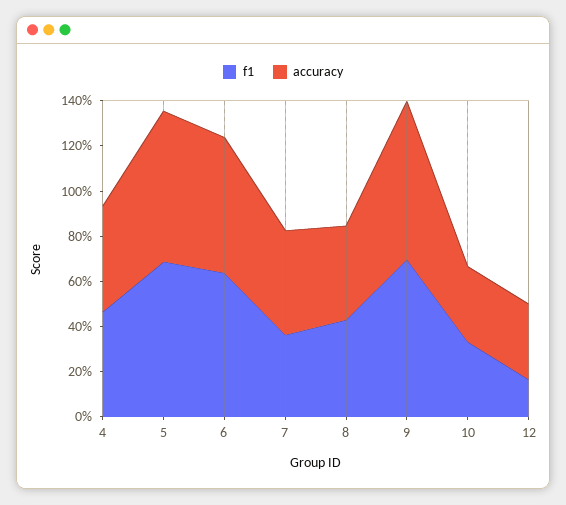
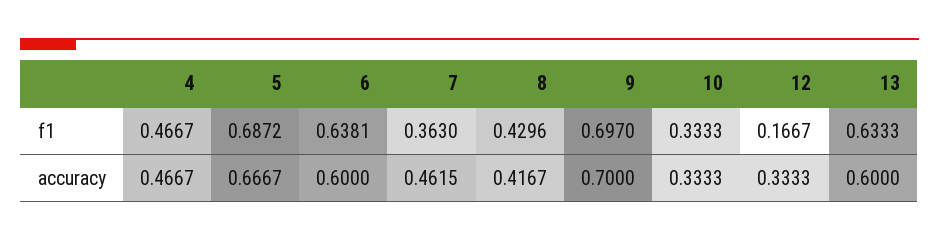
  {
    "f1": {
      "4": 0.4667,
      "5": 0.6872,
      "6": 0.6381,
      "7": 0.363,
      "8": 0.4296,
      "9": 0.697,
      "10": 0.3333,
-     "12": 0.1667
+     "12": 0.1667,
+     "13": 0.6333
    },
    "accuracy": {
      "4": 0.4667,
      "5": 0.6667,
      "6": 0.6,
      "7": 0.4615,
      "8": 0.4167,
      "9": 0.7,
      "10": 0.3333,
-     "12": 0.3333
+     "12": 0.3333,
+     "13": 0.6
    }
  }

